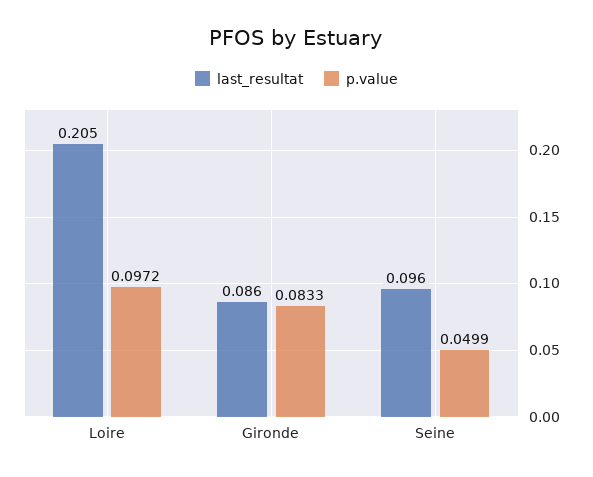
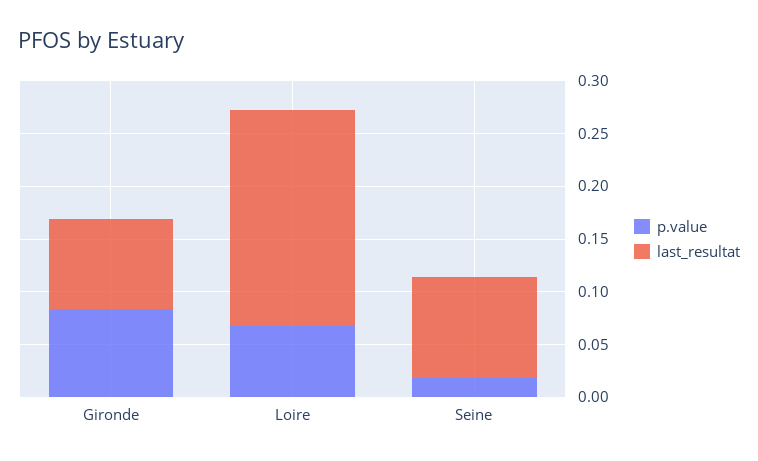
  {
    "last_resultat": {
      "Loire": 0.205,
      "Gironde": 0.086,
      "Seine": 0.096
    },
    "p.value": {
-     "Loire": 0.0972,
+     "Loire": 0.07,
      "Gironde": 0.0833,
-     "Seine": 0.0499
+     "Seine": 0.02
    }
  }

